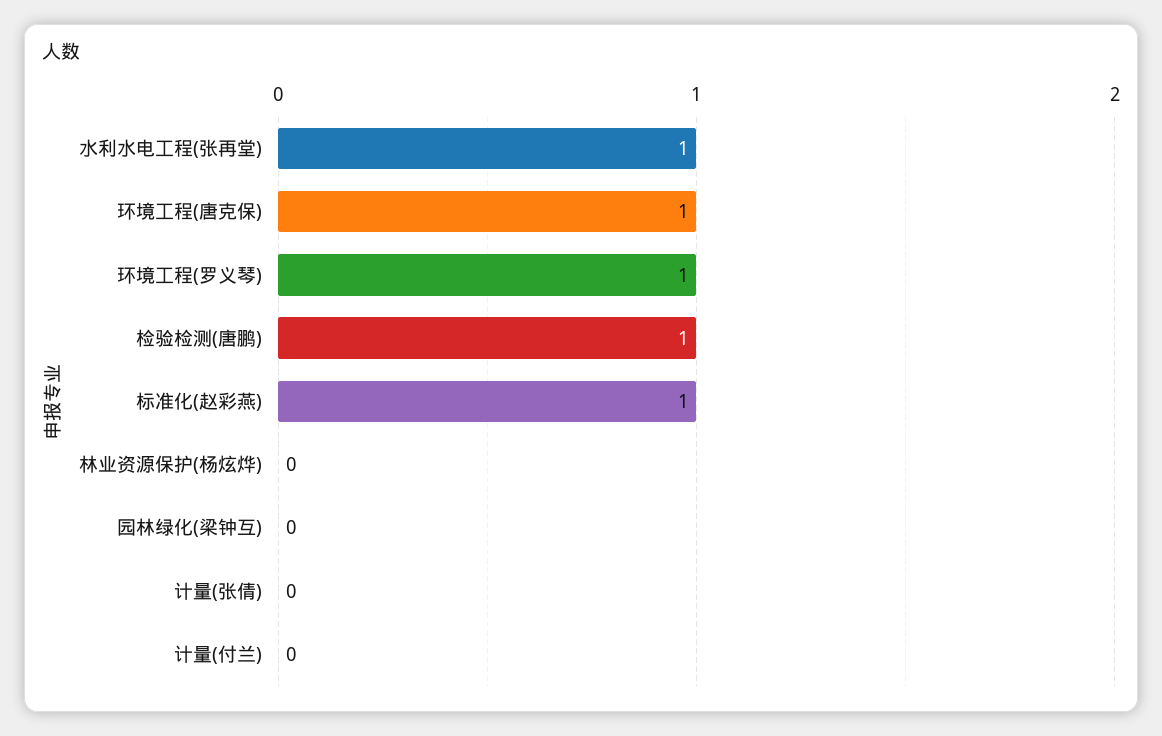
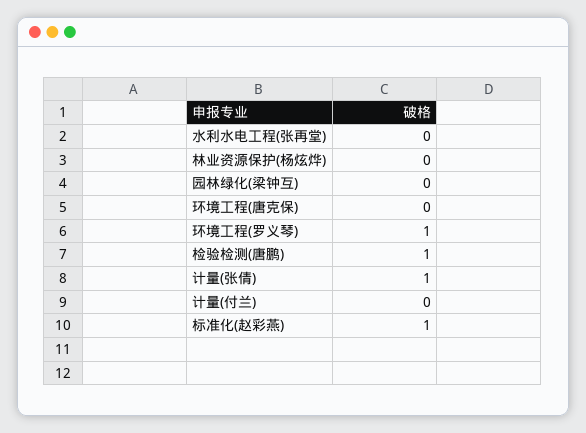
  {
-   "水利水电工程(张再堂)": 1,
+   "水利水电工程(张再堂)": 0,
-   "环境工程(唐克保)": 1,
+   "环境工程(唐克保)": 0,
    "环境工程(罗义琴)": 1,
    "检验检测(唐鹏)": 1,
    "标准化(赵彩燕)": 1,
    "林业资源保护(杨炫烨)": 0,
    "园林绿化(梁钟互)": 0,
-   "计量(张倩)": 0,
+   "计量(张倩)": 1,
    "计量(付兰)": 0
  }

